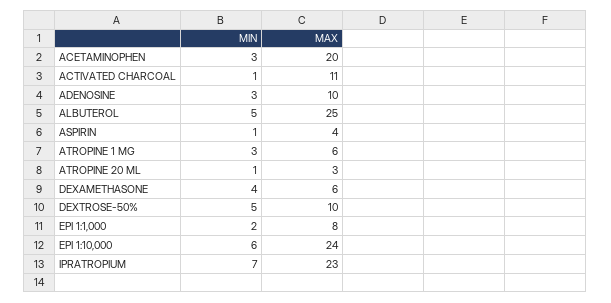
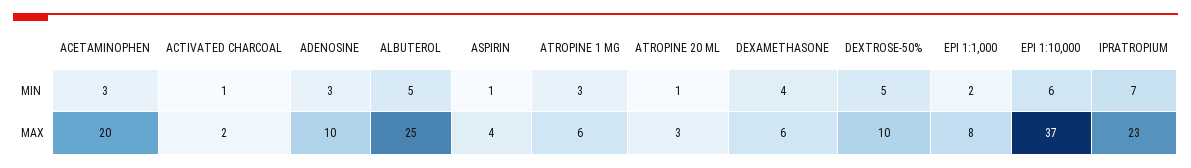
  {
    "MIN": {
      "ACETAMINOPHEN": 3,
      "ACTIVATED CHARCOAL": 1,
      "ADENOSINE": 3,
      "ALBUTEROL": 5,
      "ASPIRIN": 1,
      "ATROPINE 1 MG": 3,
      "ATROPINE 20 ML": 1,
      "DEXAMETHASONE": 4,
      "DEXTROSE-50%": 5,
      "EPI 1:1,000": 2,
      "EPI 1:10,000": 6,
      "IPRATROPIUM": 7
    },
    "MAX": {
      "ACETAMINOPHEN": 20,
-     "ACTIVATED CHARCOAL": 11,
+     "ACTIVATED CHARCOAL": 2,
      "ADENOSINE": 10,
      "ALBUTEROL": 25,
      "ASPIRIN": 4,
      "ATROPINE 1 MG": 6,
      "ATROPINE 20 ML": 3,
      "DEXAMETHASONE": 6,
      "DEXTROSE-50%": 10,
      "EPI 1:1,000": 8,
-     "EPI 1:10,000": 24,
+     "EPI 1:10,000": 37,
      "IPRATROPIUM": 23
    }
  }

